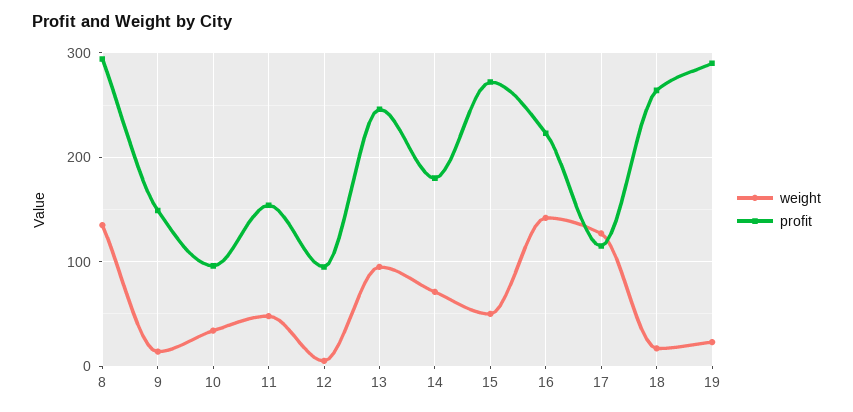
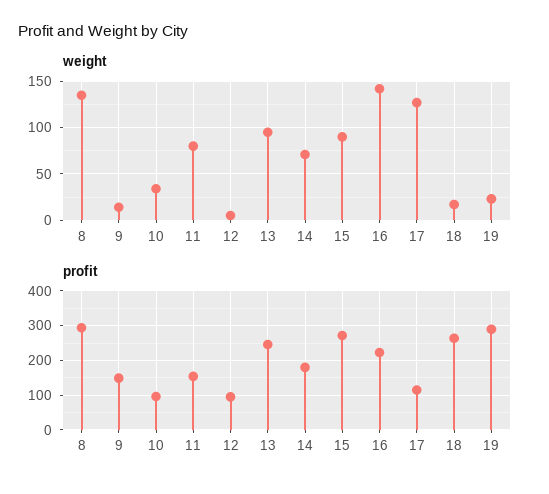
  {
    "weight": {
      "8": 140,
      "9": 10,
      "10": 30,
-     "11": 50,
+     "11": 80,
      "12": 10,
      "13": 100,
      "14": 70,
-     "15": 50,
+     "15": 90,
      "16": 140,
      "17": 130,
      "18": 20,
      "19": 20
    },
    "profit": {
      "8": 290,
      "9": 150,
      "10": 100,
      "11": 150,
      "12": 100,
      "13": 250,
      "14": 180,
      "15": 270,
      "16": 220,
      "17": 120,
      "18": 260,
      "19": 290
    }
  }

